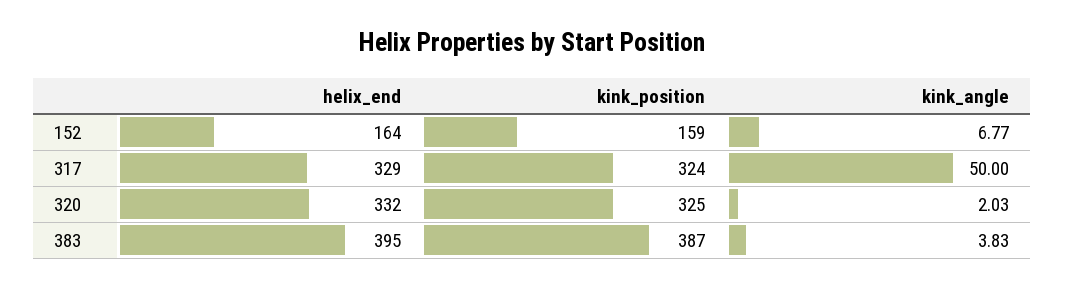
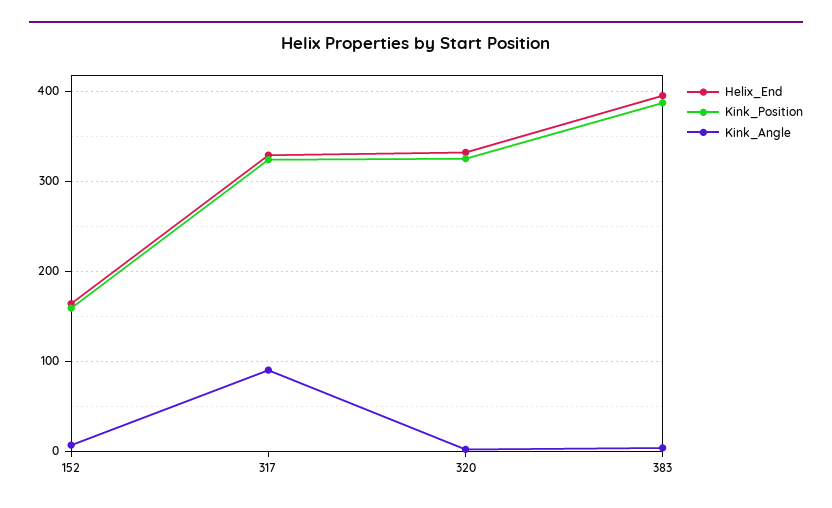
  {
    "helix_end": {
      "152": 164,
      "317": 329,
      "320": 332,
      "383": 395
    },
    "kink_position": {
      "152": 159,
      "317": 324,
      "320": 325,
      "383": 387
    },
    "kink_angle": {
      "152": 6.77,
-     "317": 50,
+     "317": 90,
      "320": 2.03,
      "383": 3.83
    }
  }

